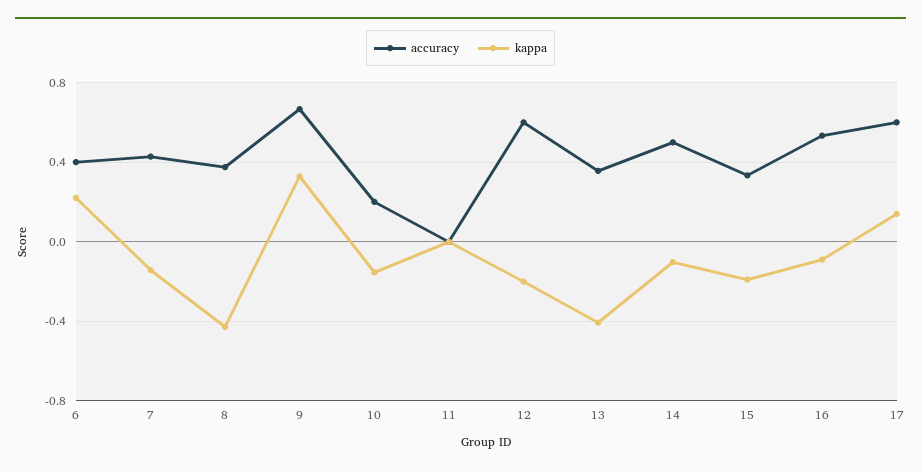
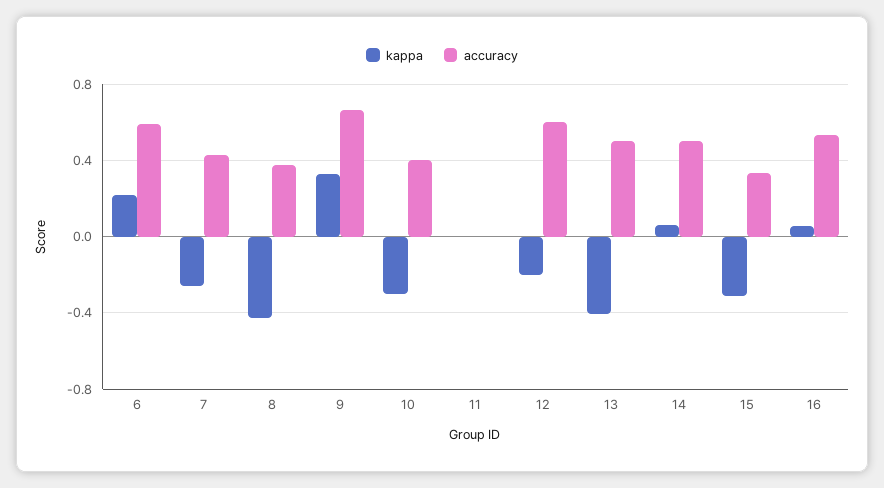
  {
    "accuracy": {
-     "6": 0.4,
+     "6": 0.6,
      "7": 0.45,
      "8": 0.4,
      "9": 0.65,
-     "10": 0.2,
+     "10": 0.4,
      "11": 0,
      "12": 0.6,
-     "13": 0.35,
+     "13": 0.5,
      "14": 0.5,
      "15": 0.35,
-     "16": 0.55,
+     "16": 0.55
-     "17": 0.6
    },
    "kappa": {
      "6": 0.2,
-     "7": -0.15,
+     "7": -0.25,
      "8": -0.45,
      "9": 0.35,
-     "10": -0.15,
+     "10": -0.3,
      "11": 0,
      "12": -0.2,
      "13": -0.4,
-     "14": -0.1,
+     "14": 0.05,
-     "15": -0.2,
+     "15": -0.3,
-     "16": -0.1,
+     "16": 0.05
-     "17": 0.15
    }
  }

